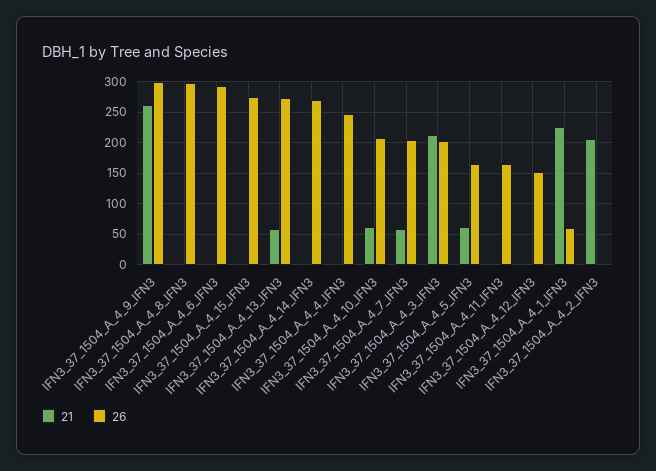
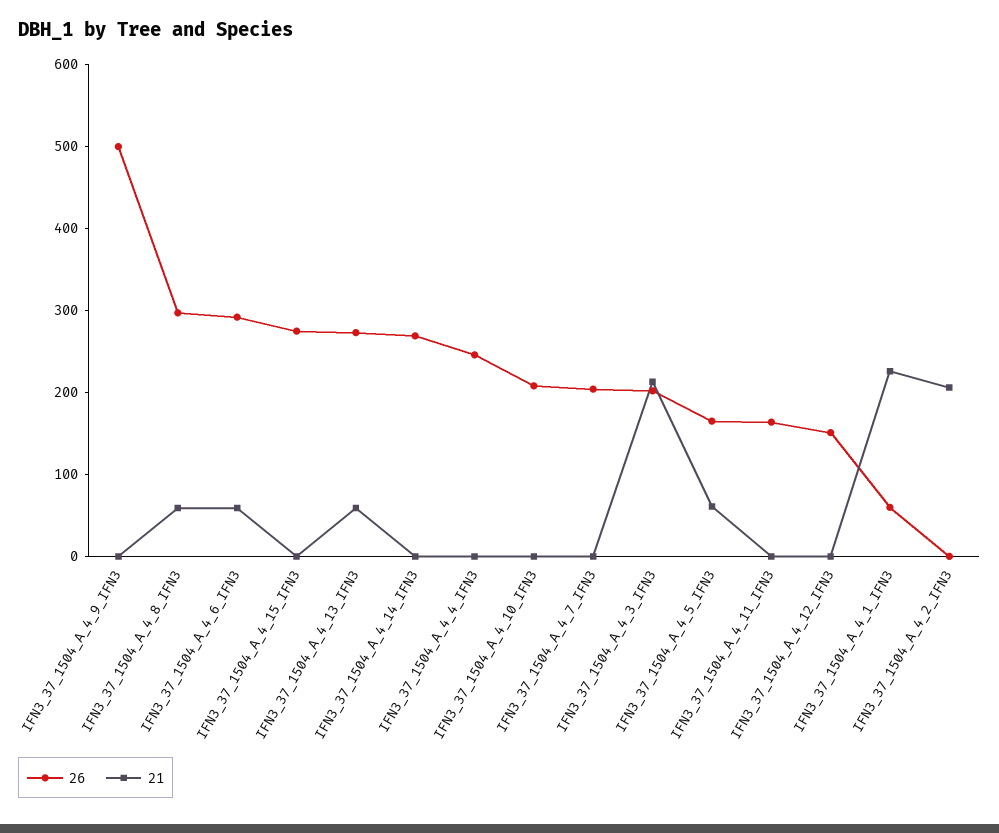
  {
    "21": {
-     "IFN3_37_1504_A_4_9_IFN3": 260,
+     "IFN3_37_1504_A_4_9_IFN3": 0,
-     "IFN3_37_1504_A_4_8_IFN3": 0,
+     "IFN3_37_1504_A_4_8_IFN3": 60,
-     "IFN3_37_1504_A_4_6_IFN3": 0,
+     "IFN3_37_1504_A_4_6_IFN3": 60,
      "IFN3_37_1504_A_4_15_IFN3": 0,
      "IFN3_37_1504_A_4_13_IFN3": 60,
      "IFN3_37_1504_A_4_14_IFN3": 0,
      "IFN3_37_1504_A_4_4_IFN3": 0,
-     "IFN3_37_1504_A_4_10_IFN3": 60,
+     "IFN3_37_1504_A_4_10_IFN3": 0,
-     "IFN3_37_1504_A_4_7_IFN3": 60,
+     "IFN3_37_1504_A_4_7_IFN3": 0,
      "IFN3_37_1504_A_4_3_IFN3": 210,
      "IFN3_37_1504_A_4_5_IFN3": 60,
      "IFN3_37_1504_A_4_11_IFN3": 0,
      "IFN3_37_1504_A_4_12_IFN3": 0,
      "IFN3_37_1504_A_4_1_IFN3": 230,
      "IFN3_37_1504_A_4_2_IFN3": 210
    },
    "26": {
-     "IFN3_37_1504_A_4_9_IFN3": 300,
+     "IFN3_37_1504_A_4_9_IFN3": 500,
      "IFN3_37_1504_A_4_8_IFN3": 300,
      "IFN3_37_1504_A_4_6_IFN3": 290,
      "IFN3_37_1504_A_4_15_IFN3": 280,
      "IFN3_37_1504_A_4_13_IFN3": 270,
      "IFN3_37_1504_A_4_14_IFN3": 270,
      "IFN3_37_1504_A_4_4_IFN3": 250,
      "IFN3_37_1504_A_4_10_IFN3": 210,
      "IFN3_37_1504_A_4_7_IFN3": 200,
      "IFN3_37_1504_A_4_3_IFN3": 200,
      "IFN3_37_1504_A_4_5_IFN3": 170,
      "IFN3_37_1504_A_4_11_IFN3": 160,
      "IFN3_37_1504_A_4_12_IFN3": 150,
      "IFN3_37_1504_A_4_1_IFN3": 60,
      "IFN3_37_1504_A_4_2_IFN3": 0
    }
  }

